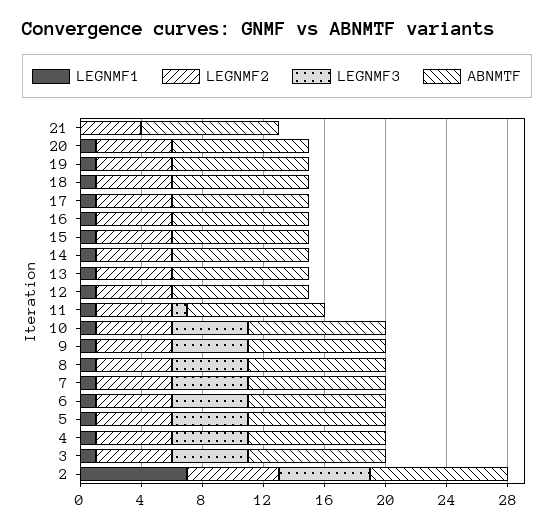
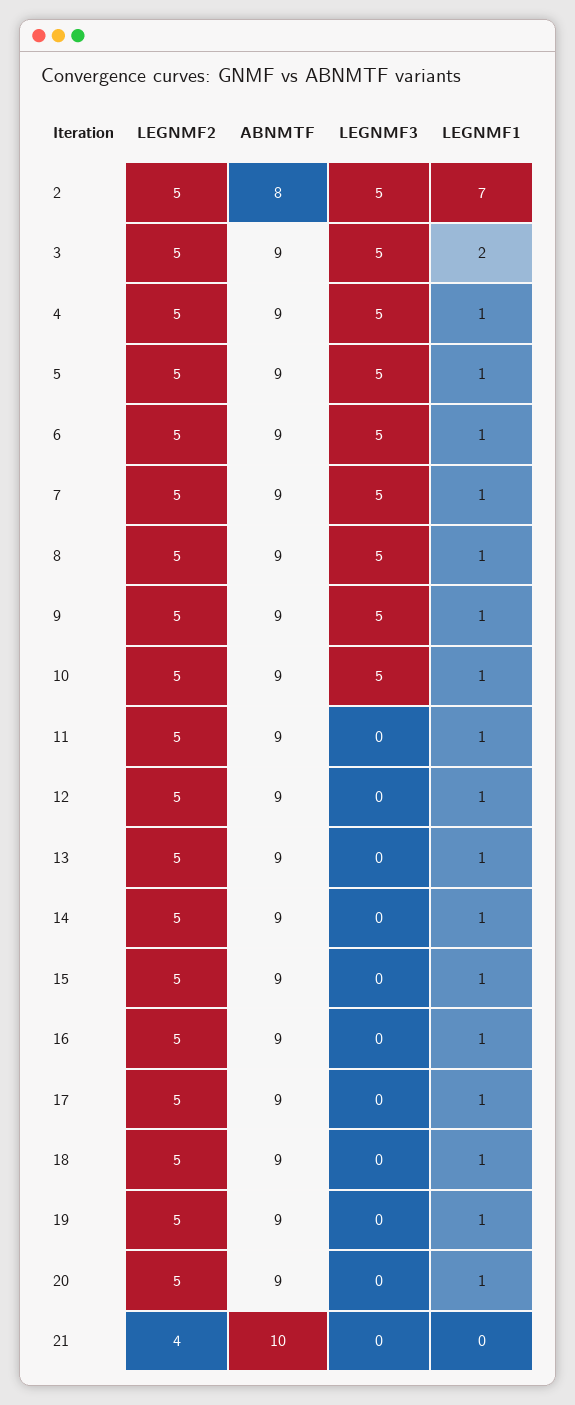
  {
    "LEGNMF1": {
      "21": 0,
      "20": 1,
      "19": 1,
      "18": 1,
      "17": 1,
      "16": 1,
      "15": 1,
      "14": 1,
      "13": 1,
      "12": 1,
      "11": 1,
      "10": 1,
      "9": 1,
      "8": 1,
      "7": 1,
      "6": 1,
      "5": 1,
      "4": 1,
-     "3": 1,
+     "3": 2,
      "2": 7
    },
    "LEGNMF2": {
      "21": 4,
      "20": 5,
      "19": 5,
      "18": 5,
      "17": 5,
      "16": 5,
      "15": 5,
      "14": 5,
      "13": 5,
      "12": 5,
      "11": 5,
      "10": 5,
      "9": 5,
      "8": 5,
      "7": 5,
      "6": 5,
      "5": 5,
      "4": 5,
      "3": 5,
-     "2": 6
+     "2": 5
    },
    "LEGNMF3": {
      "21": 0,
      "20": 0,
      "19": 0,
      "18": 0,
      "17": 0,
      "16": 0,
      "15": 0,
      "14": 0,
      "13": 0,
      "12": 0,
-     "11": 1,
+     "11": 0,
      "10": 5,
      "9": 5,
      "8": 5,
      "7": 5,
      "6": 5,
      "5": 5,
      "4": 5,
      "3": 5,
-     "2": 6
+     "2": 5
    },
    "ABNMTF": {
-     "21": 9,
+     "21": 10,
      "20": 9,
      "19": 9,
      "18": 9,
      "17": 9,
      "16": 9,
      "15": 9,
      "14": 9,
      "13": 9,
      "12": 9,
      "11": 9,
      "10": 9,
      "9": 9,
      "8": 9,
      "7": 9,
      "6": 9,
      "5": 9,
      "4": 9,
      "3": 9,
-     "2": 9
+     "2": 8
    }
  }

